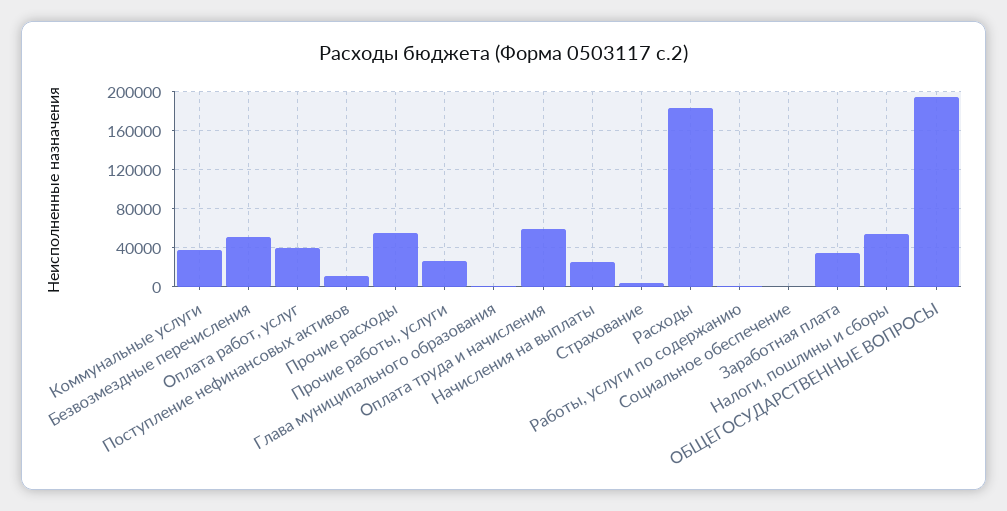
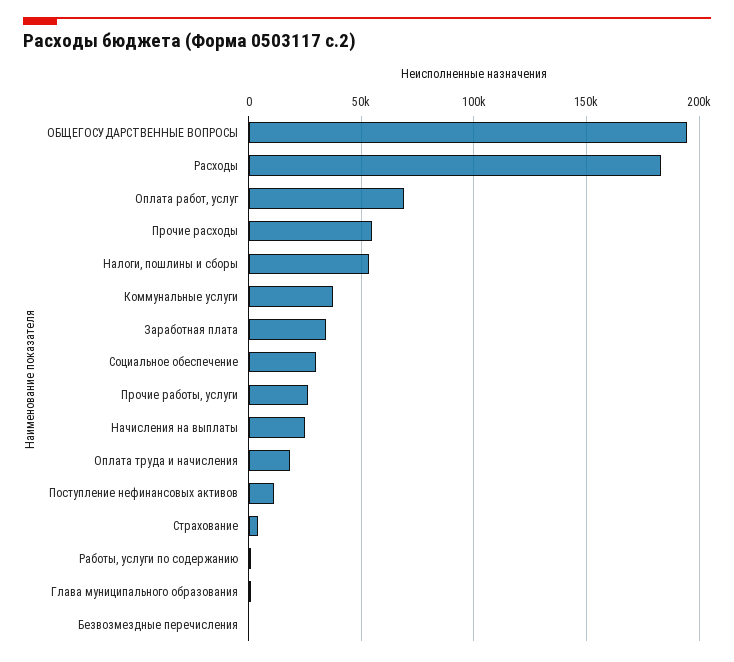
  {
    "Коммунальные услуги": 40000,
-   "Безвозмездные перечисления": 50000,
+   "Безвозмездные перечисления": 0,
-   "Оплата работ, услуг": 40000,
+   "Оплата работ, услуг": 70000,
    "Поступление нефинансовых активов": 10000,
    "Прочие расходы": 55000,
    "Прочие работы, услуги": 25000,
    "Глава муниципального образования": 0,
-   "Оплата труда и начисления": 60000,
+   "Оплата труда и начисления": 20000,
    "Начисления на выплаты": 25000,
    "Страхование": 5000,
    "Расходы": 185000,
    "Работы, услуги по содержанию": 0,
-   "Социальное обеспечение": 0,
+   "Социальное обеспечение": 30000,
    "Заработная плата": 35000,
    "Налоги, пошлины и сборы": 55000,
    "ОБЩЕГОСУДАРСТВЕННЫЕ ВОПРОСЫ": 195000
  }

